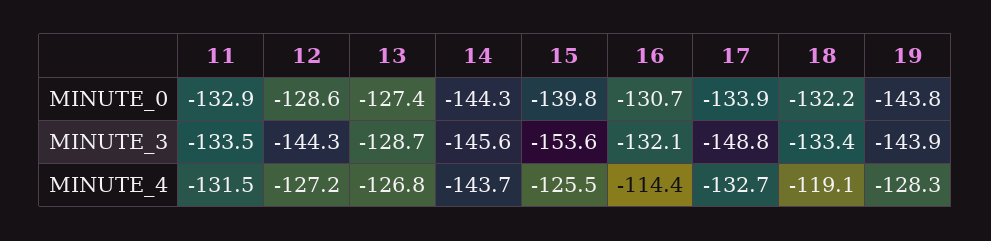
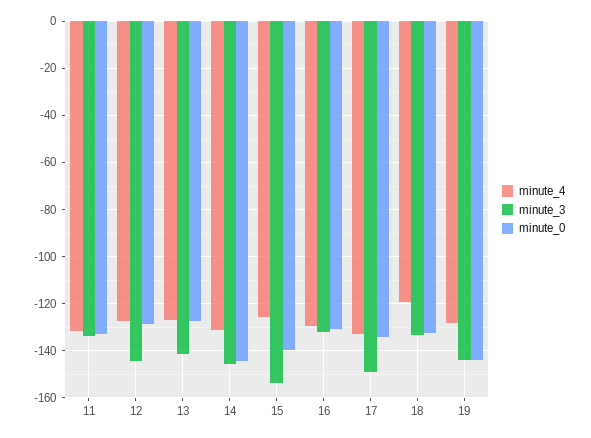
  {
    "MINUTE_0": {
      "11": -132.9,
      "12": -128.6,
      "13": -127.4,
      "14": -144.3,
      "15": -139.8,
      "16": -130.7,
      "17": -133.9,
      "18": -132.2,
      "19": -143.8
    },
    "MINUTE_3": {
      "11": -133.5,
      "12": -144.3,
-     "13": -128.7,
+     "13": -140,
      "14": -145.6,
      "15": -153.6,
      "16": -132.1,
      "17": -148.8,
      "18": -133.4,
      "19": -143.9
    },
    "MINUTE_4": {
      "11": -131.5,
      "12": -127.2,
      "13": -126.8,
-     "14": -143.7,
+     "14": -130,
      "15": -125.5,
-     "16": -114.4,
+     "16": -130,
      "17": -132.7,
      "18": -119.1,
      "19": -128.3
    }
  }

